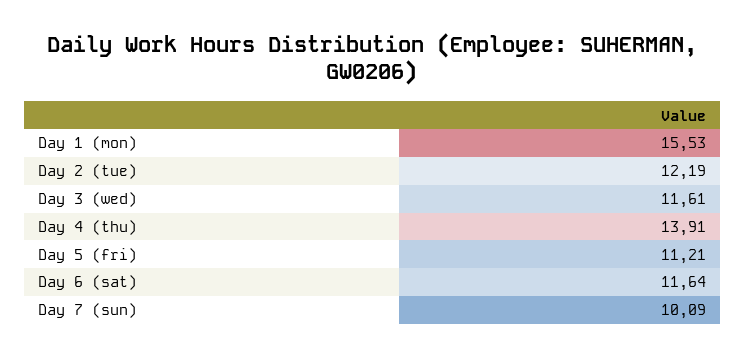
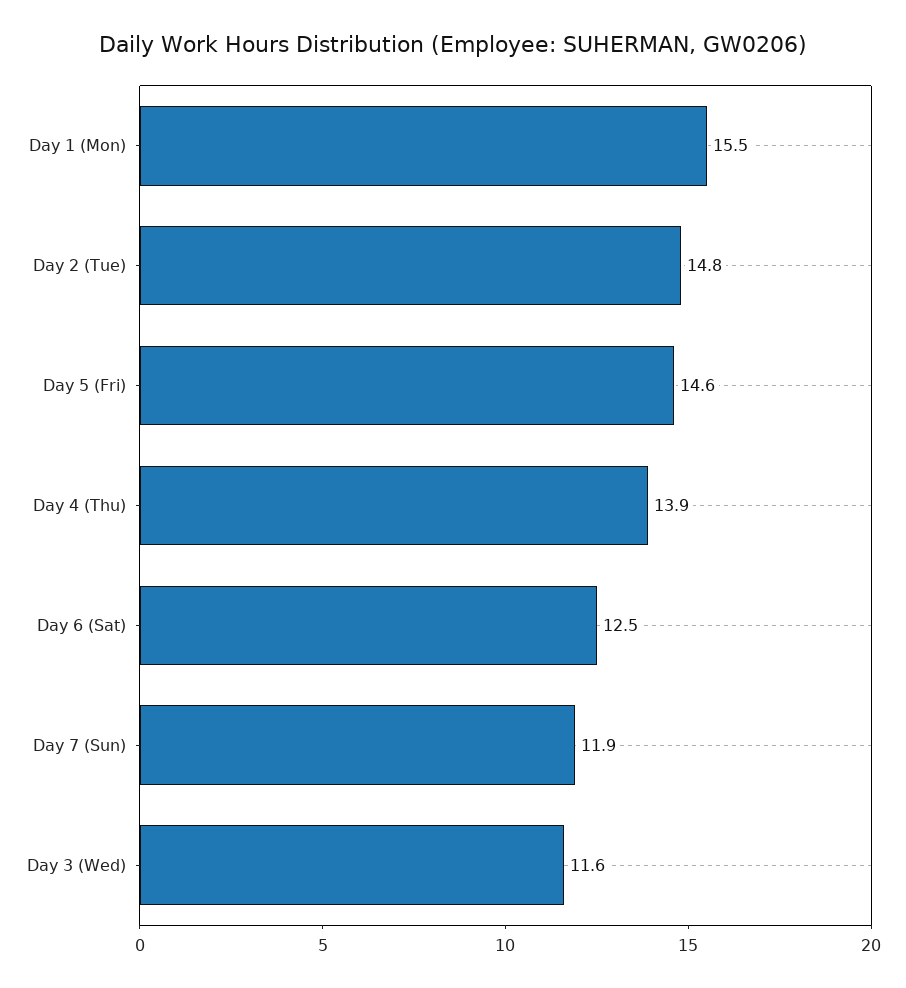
  {
    "Day 1 (mon)": 15.53,
-   "Day 2 (tue)": 12.19,
+   "Day 2 (tue)": 14.8,
    "Day 3 (wed)": 11.61,
    "Day 4 (thu)": 13.91,
-   "Day 5 (fri)": 11.21,
+   "Day 5 (fri)": 14.6,
-   "Day 6 (sat)": 11.64,
+   "Day 6 (sat)": 12.5,
-   "Day 7 (sun)": 10.09
+   "Day 7 (sun)": 11.9
  }

